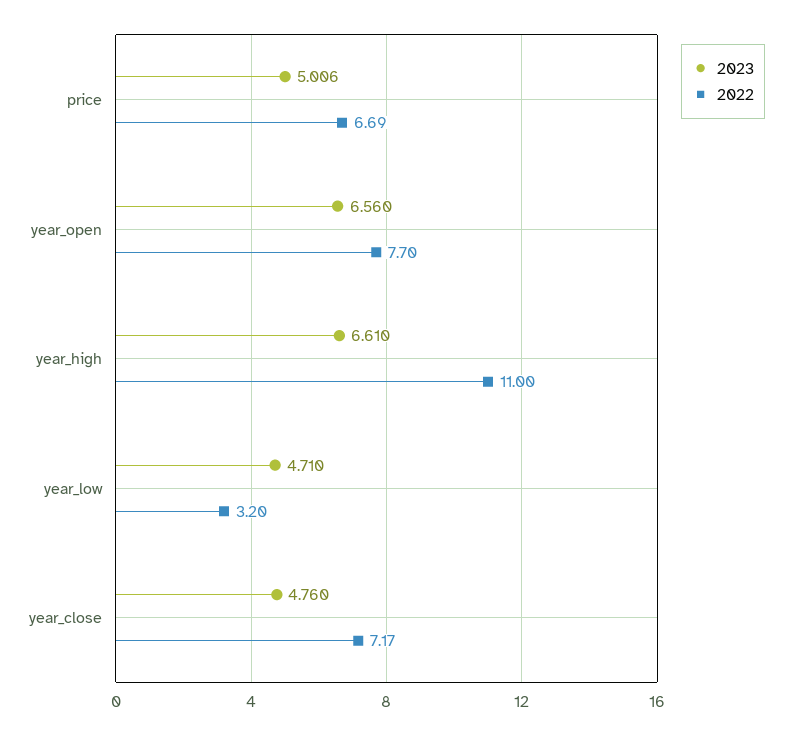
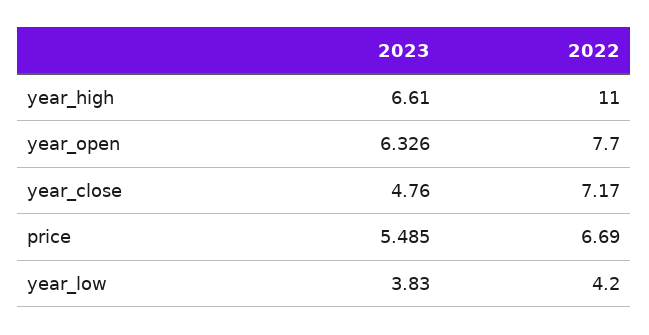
  {
    "2023": {
-     "price": 5.006,
+     "price": 5.485,
-     "year_open": 6.56,
+     "year_open": 6.326,
      "year_high": 6.61,
-     "year_low": 4.71,
+     "year_low": 3.83,
      "year_close": 4.76
    },
    "2022": {
      "price": 6.69,
      "year_open": 7.7,
      "year_high": 11,
-     "year_low": 3.2,
+     "year_low": 4.2,
      "year_close": 7.17
    }
  }

